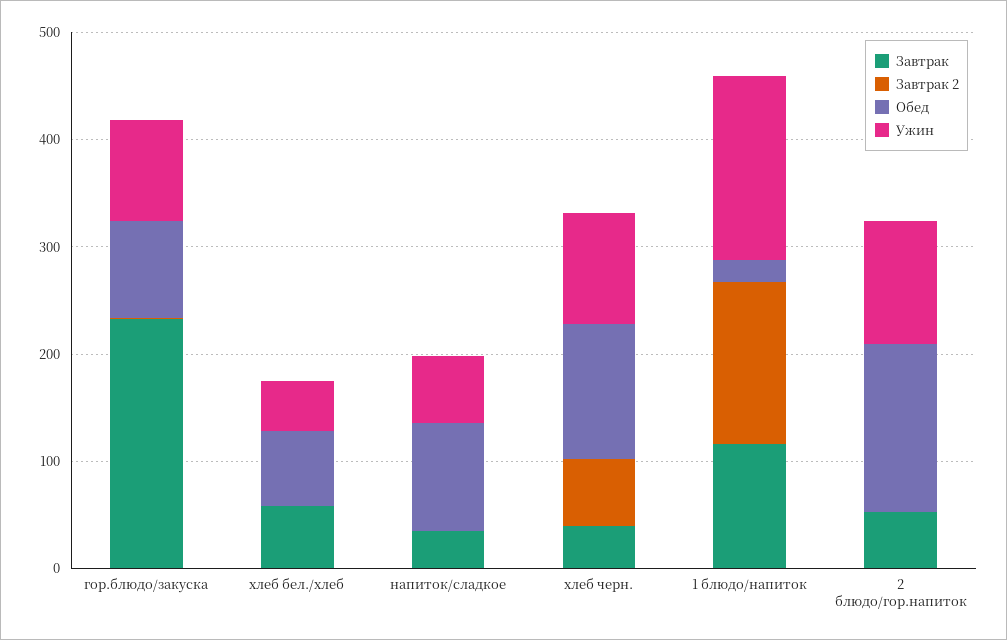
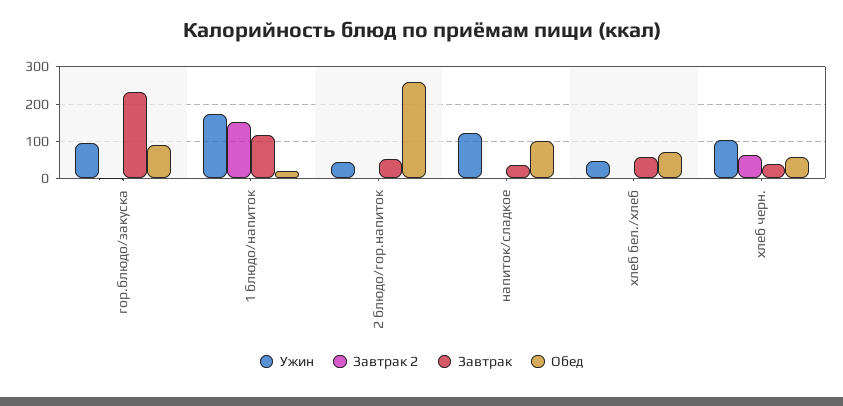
  {
    "Завтрак": {
      "гор.блюдо/закуска": 240,
      "хлеб бел./хлеб": 60,
      "напиток/сладкое": 40,
      "хлеб черн.": 40,
      "1 блюдо/напиток": 120,
      "2 блюдо/гор.напиток": 60
    },
    "Завтрак 2": {
      "гор.блюдо/закуска": 0,
      "хлеб бел./хлеб": 0,
      "напиток/сладкое": 0,
      "хлеб черн.": 60,
      "1 блюдо/напиток": 160,
      "2 блюдо/гор.напиток": 0
    },
    "Обед": {
      "гор.блюдо/закуска": 100,
      "хлеб бел./хлеб": 80,
      "напиток/сладкое": 100,
-     "хлеб черн.": 120,
+     "хлеб черн.": 60,
      "1 блюдо/напиток": 20,
-     "2 блюдо/гор.напиток": 160
+     "2 блюдо/гор.напиток": 260
    },
    "Ужин": {
      "гор.блюдо/закуска": 100,
      "хлеб бел./хлеб": 40,
-     "напиток/сладкое": 60,
+     "напиток/сладкое": 120,
      "хлеб черн.": 100,
      "1 блюдо/напиток": 180,
-     "2 блюдо/гор.напиток": 120
+     "2 блюдо/гор.напиток": 40
    }
  }

